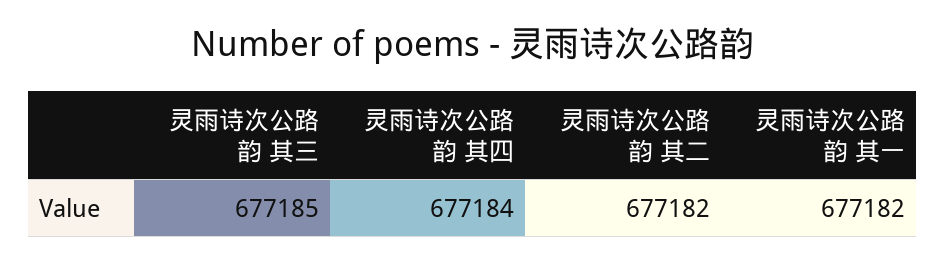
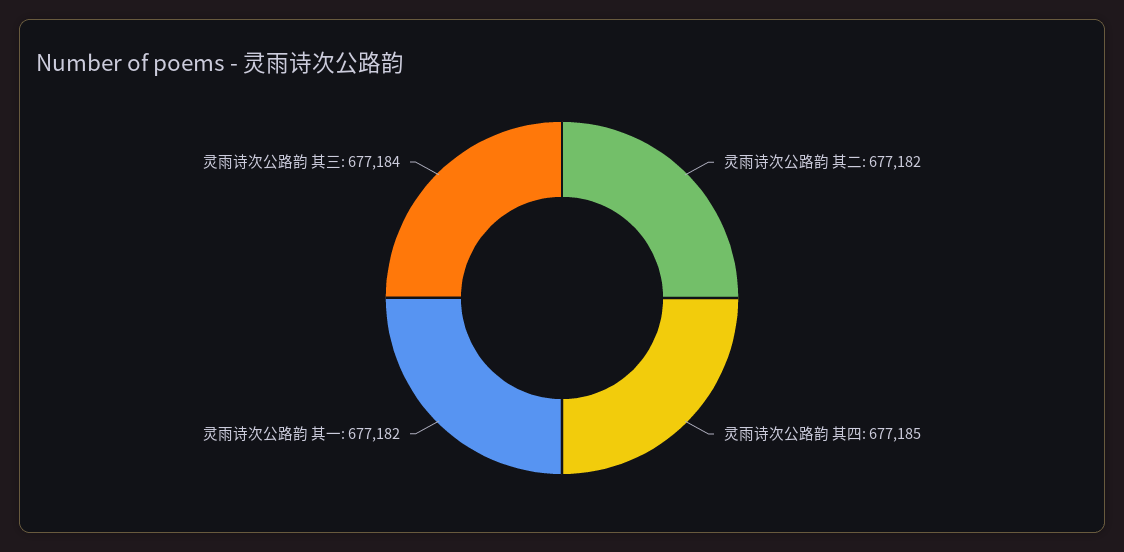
  {
-   "灵雨诗次公路韵 其三": 677185,
+   "灵雨诗次公路韵 其三": 677184,
-   "灵雨诗次公路韵 其四": 677184,
+   "灵雨诗次公路韵 其四": 677185,
    "灵雨诗次公路韵 其二": 677182,
    "灵雨诗次公路韵 其一": 677182
  }

